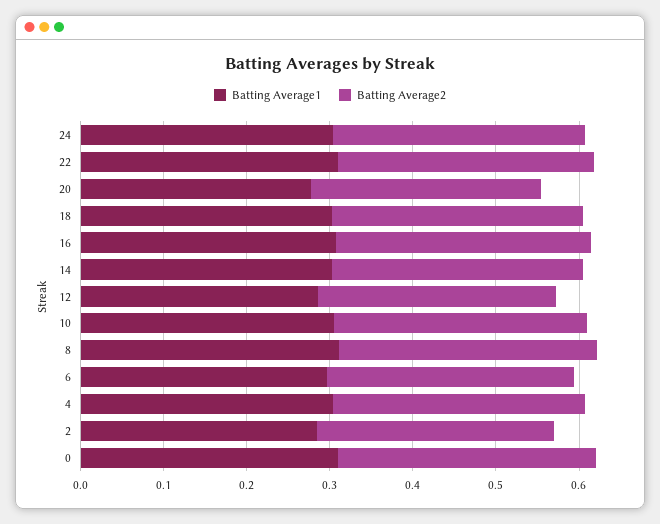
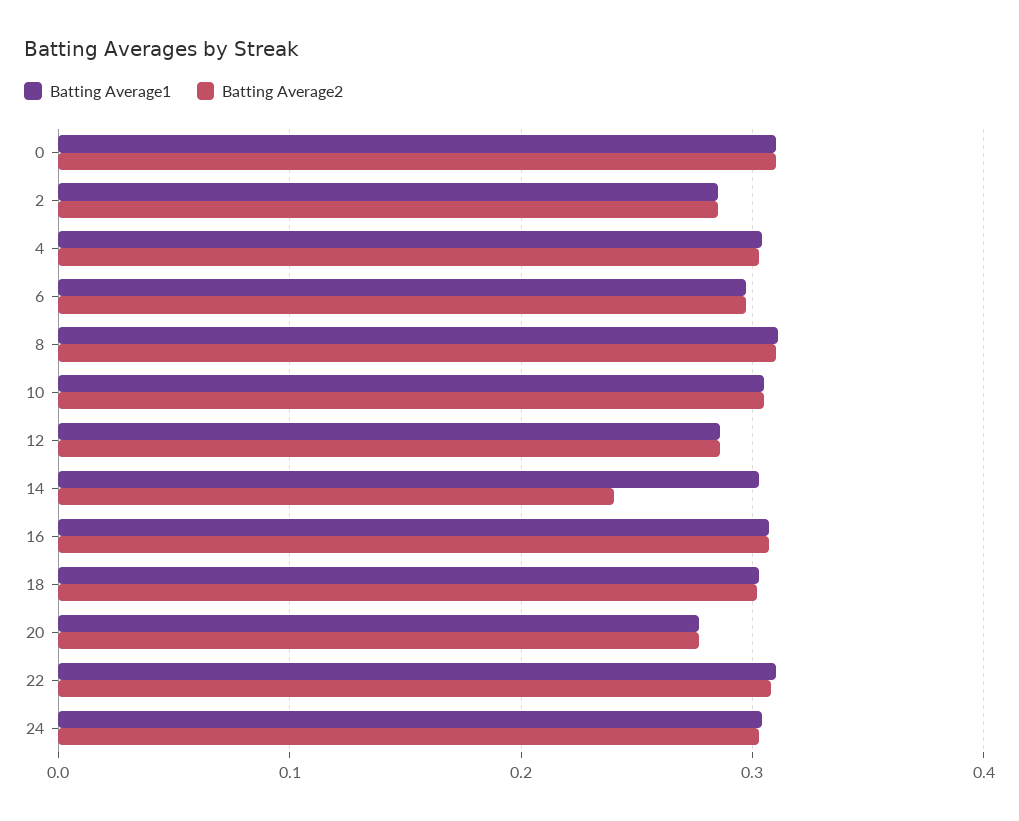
  {
    "Batting Average1": {
      "24": 0.3,
      "22": 0.31,
      "20": 0.28,
      "18": 0.3,
      "16": 0.31,
      "14": 0.3,
      "12": 0.29,
      "10": 0.31,
      "8": 0.31,
      "6": 0.3,
      "4": 0.3,
      "2": 0.29,
      "0": 0.31
    },
    "Batting Average2": {
      "24": 0.3,
      "22": 0.31,
      "20": 0.28,
      "18": 0.3,
      "16": 0.31,
-     "14": 0.3,
+     "14": 0.24,
      "12": 0.29,
      "10": 0.31,
      "8": 0.31,
      "6": 0.3,
      "4": 0.3,
      "2": 0.29,
      "0": 0.31
    }
  }

